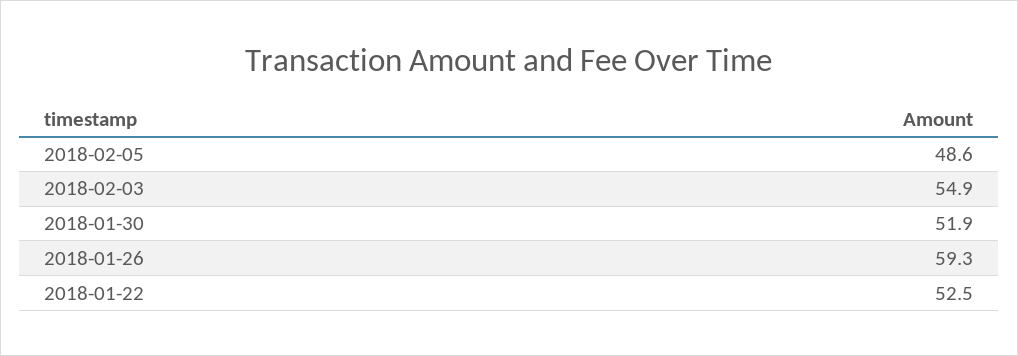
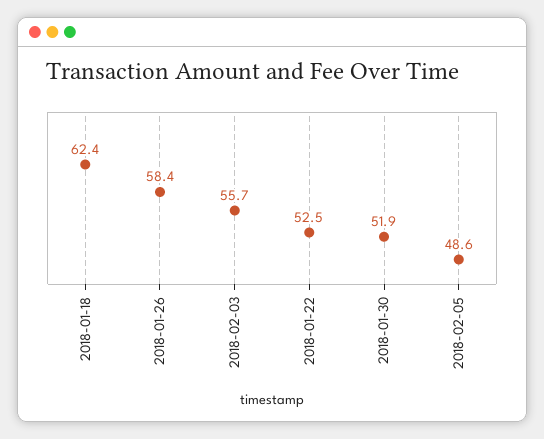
  {
    "2018-02-05": 48.6,
-   "2018-02-03": 54.9,
+   "2018-02-03": 55.7,
    "2018-01-30": 51.9,
-   "2018-01-26": 59.3,
+   "2018-01-26": 58.4,
-   "2018-01-22": 52.5
+   "2018-01-22": 52.5,
+   "2018-01-18": 62.4
  }

